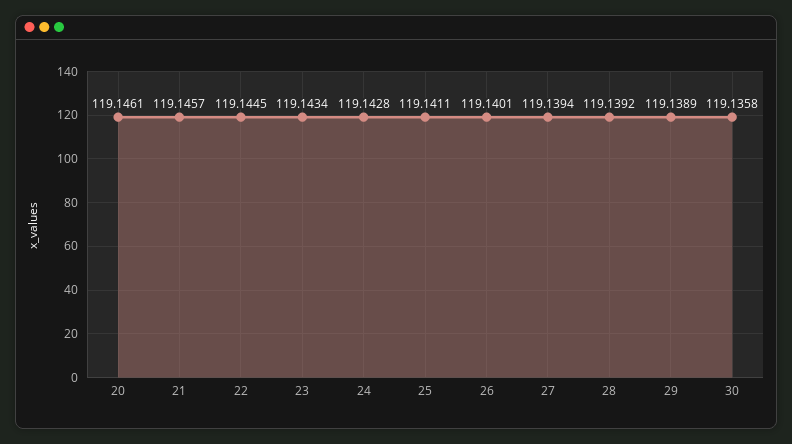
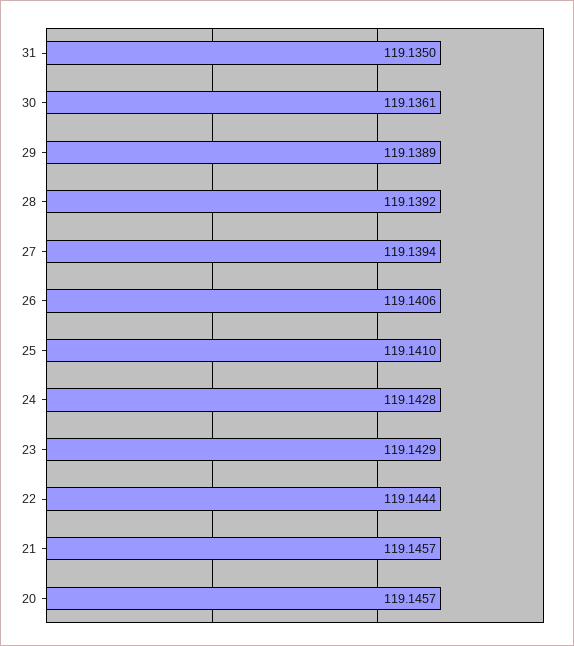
  {
-   "20": 119.1461,
+   "20": 119.1457,
    "21": 119.1457,
-   "22": 119.1445,
+   "22": 119.1444,
-   "23": 119.1434,
+   "23": 119.1429,
    "24": 119.1428,
-   "25": 119.1411,
+   "25": 119.141,
-   "26": 119.1401,
+   "26": 119.1406,
    "27": 119.1394,
    "28": 119.1392,
    "29": 119.1389,
-   "30": 119.1358
+   "30": 119.1361,
+   "31": 119.135
  }

